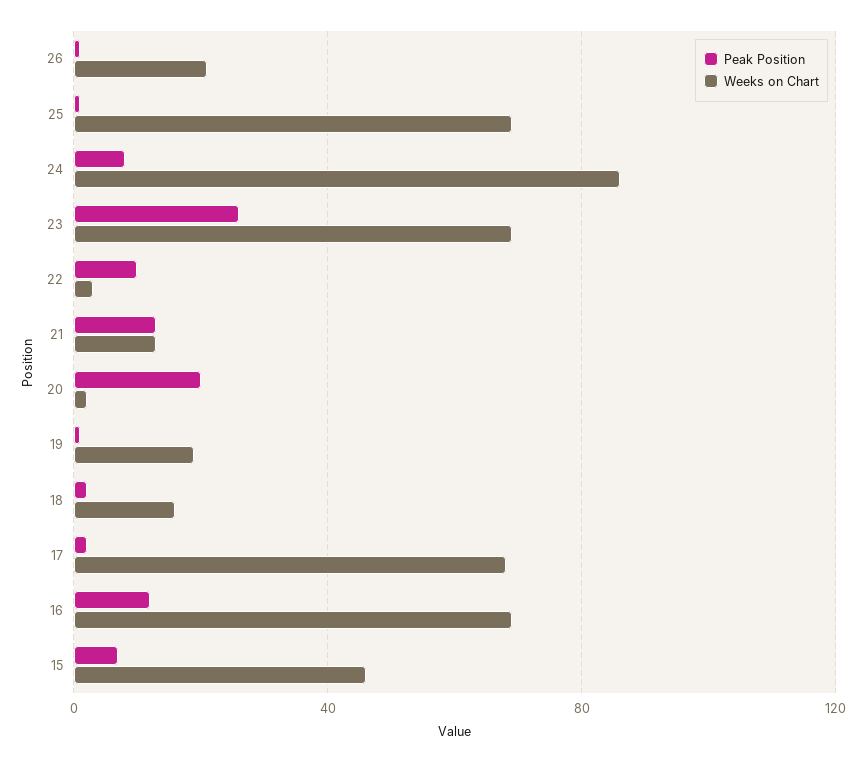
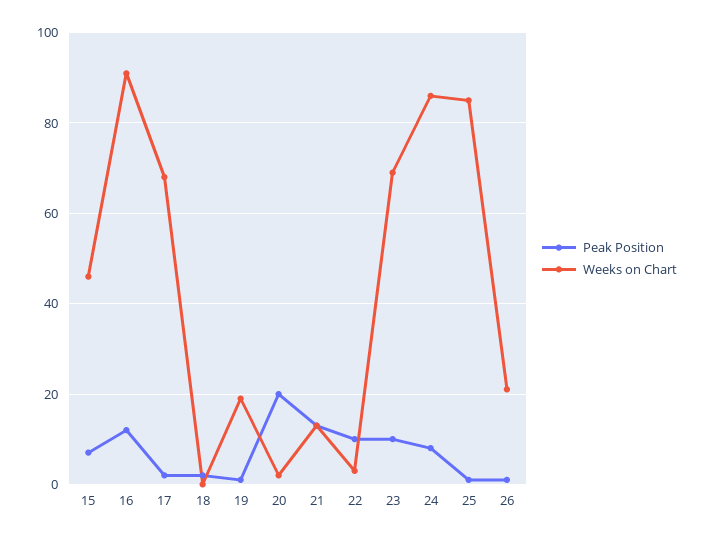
  {
    "Peak Position": {
      "26": 0,
      "25": 0,
      "24": 10,
-     "23": 25,
+     "23": 10,
      "22": 10,
      "21": 15,
      "20": 20,
      "19": 0,
      "18": 0,
      "17": 0,
      "16": 10,
      "15": 5
    },
    "Weeks on Chart": {
      "26": 20,
-     "25": 70,
+     "25": 85,
      "24": 85,
      "23": 70,
      "22": 5,
      "21": 15,
      "20": 0,
      "19": 20,
-     "18": 15,
+     "18": 0,
      "17": 70,
-     "16": 70,
+     "16": 90,
      "15": 45
    }
  }

